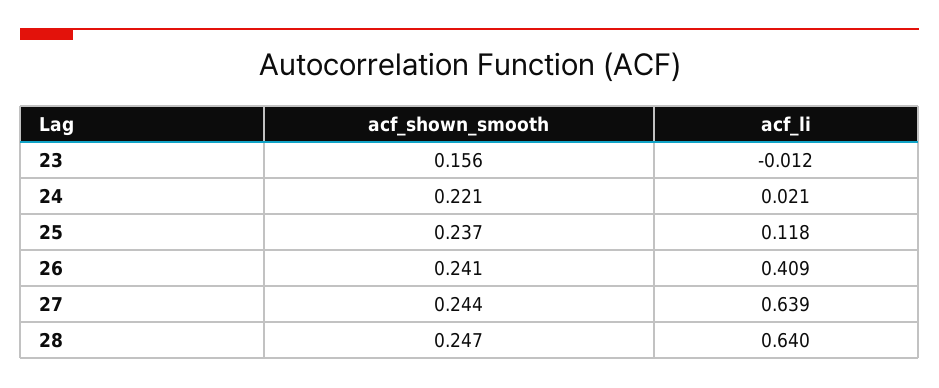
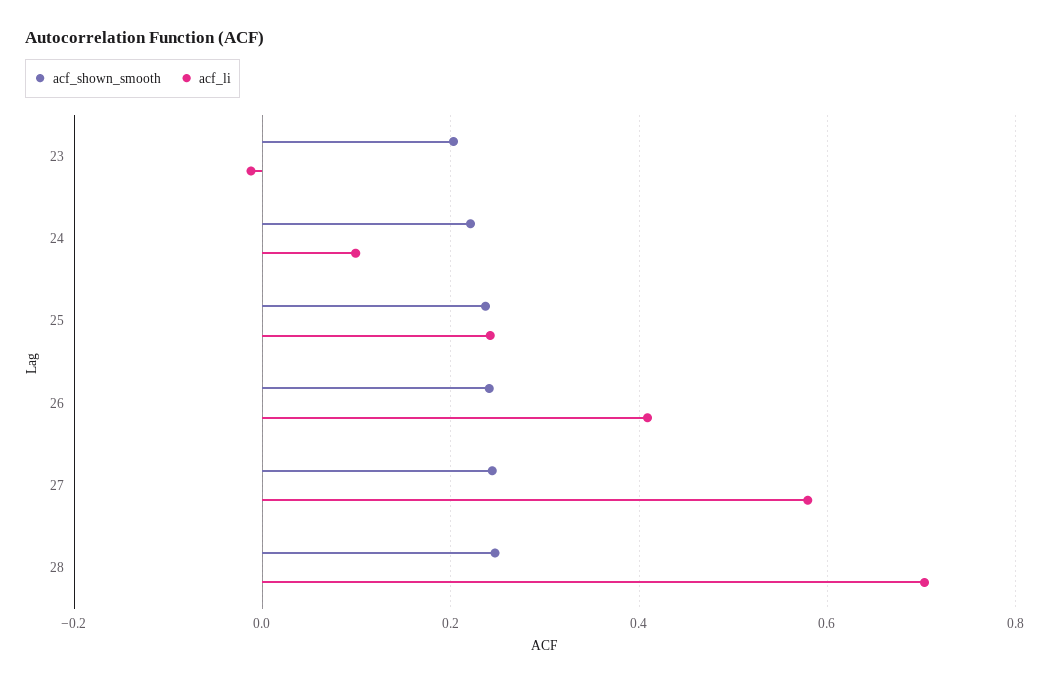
  {
    "acf_shown_smooth": {
-     "23": 0.156,
+     "23": 0.2,
      "24": 0.221,
      "25": 0.237,
      "26": 0.241,
      "27": 0.244,
      "28": 0.247
    },
    "acf_li": {
      "23": -0.012,
-     "24": 0.021,
+     "24": 0.1,
-     "25": 0.118,
+     "25": 0.24,
      "26": 0.409,
-     "27": 0.639,
+     "27": 0.58,
-     "28": 0.64
+     "28": 0.7
    }
  }

